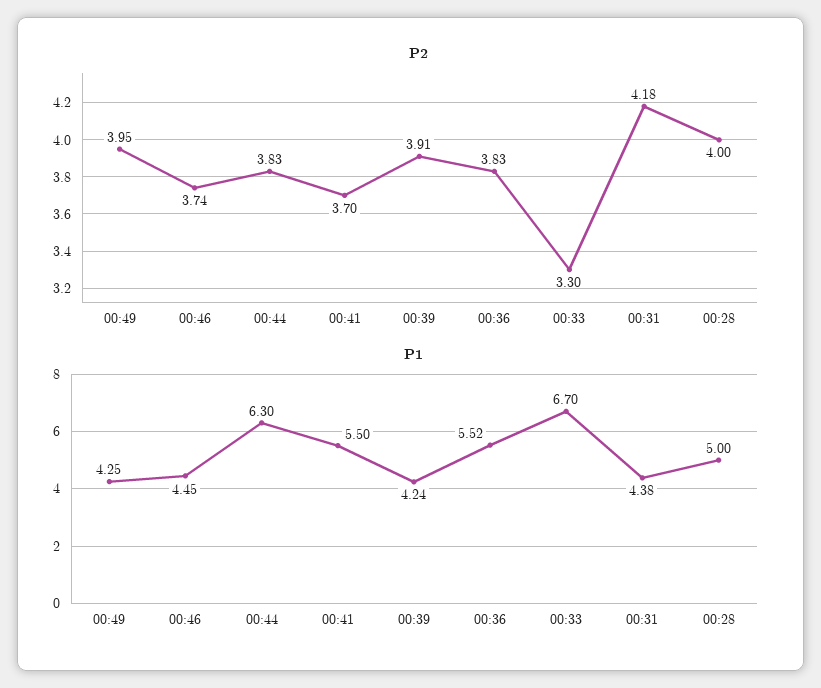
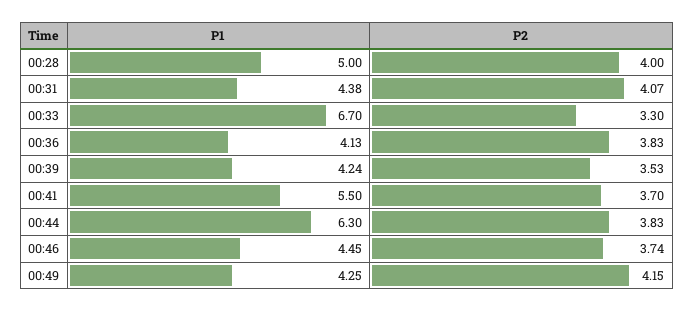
  {
    "P2": {
-     "00:49": 3.95,
+     "00:49": 4.15,
      "00:46": 3.74,
      "00:44": 3.83,
      "00:41": 3.7,
-     "00:39": 3.91,
+     "00:39": 3.53,
      "00:36": 3.83,
      "00:33": 3.3,
-     "00:31": 4.18,
+     "00:31": 4.07,
      "00:28": 4
    },
    "P1": {
      "00:49": 4.25,
      "00:46": 4.45,
      "00:44": 6.3,
      "00:41": 5.5,
      "00:39": 4.24,
-     "00:36": 5.52,
+     "00:36": 4.13,
      "00:33": 6.7,
      "00:31": 4.38,
      "00:28": 5
    }
  }

